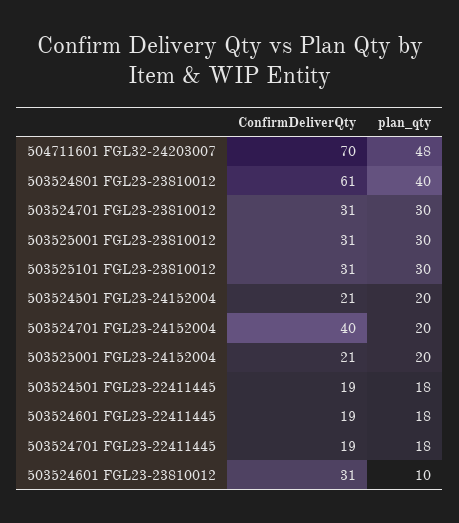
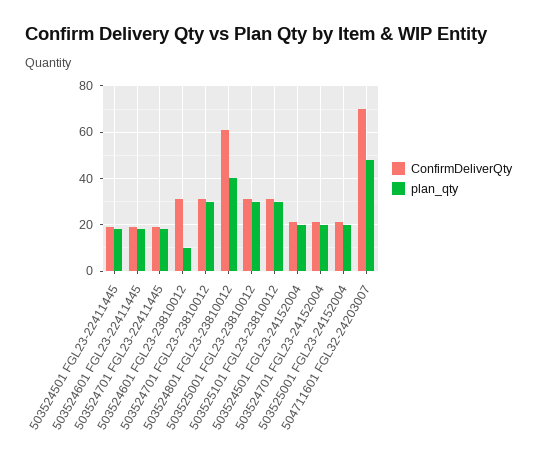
  {
    "ConfirmDeliverQty": {
      "504711601 FGL32-24203007": 70,
      "503524801 FGL23-23810012": 61,
      "503524701 FGL23-23810012": 31,
      "503525001 FGL23-23810012": 31,
      "503525101 FGL23-23810012": 31,
      "503524501 FGL23-24152004": 21,
-     "503524701 FGL23-24152004": 40,
+     "503524701 FGL23-24152004": 20,
      "503525001 FGL23-24152004": 21,
      "503524501 FGL23-22411445": 19,
      "503524601 FGL23-22411445": 19,
      "503524701 FGL23-22411445": 19,
      "503524601 FGL23-23810012": 31
    },
    "plan_qty": {
      "504711601 FGL32-24203007": 48,
      "503524801 FGL23-23810012": 40,
      "503524701 FGL23-23810012": 30,
      "503525001 FGL23-23810012": 30,
      "503525101 FGL23-23810012": 30,
      "503524501 FGL23-24152004": 20,
      "503524701 FGL23-24152004": 20,
      "503525001 FGL23-24152004": 20,
      "503524501 FGL23-22411445": 18,
      "503524601 FGL23-22411445": 18,
      "503524701 FGL23-22411445": 18,
      "503524601 FGL23-23810012": 10
    }
  }

